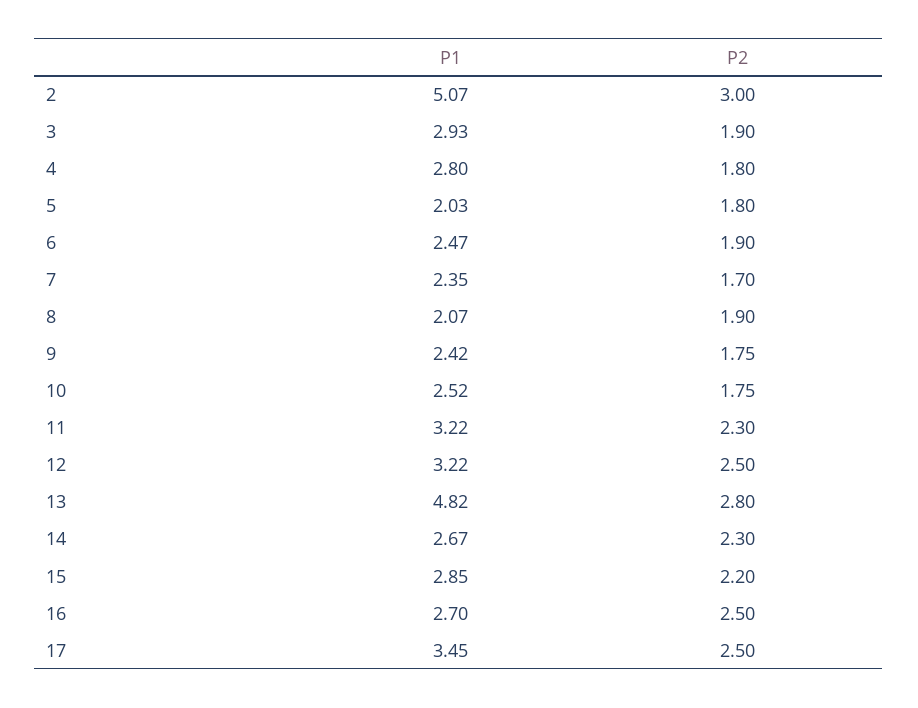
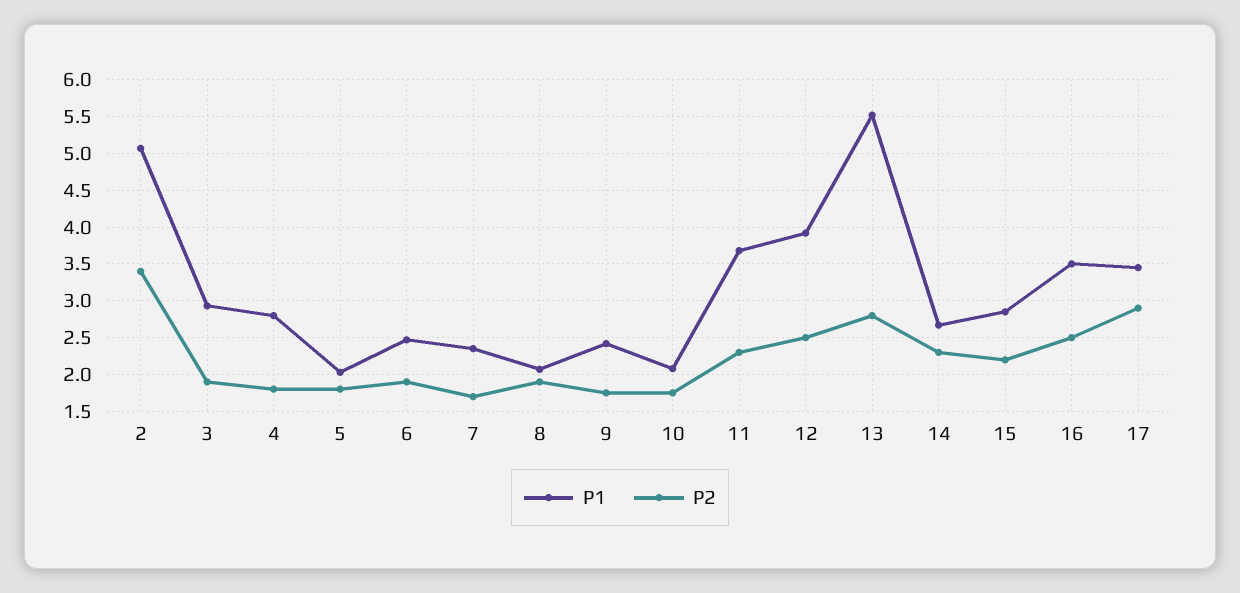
  {
    "P1": {
      "2": 5.07,
      "3": 2.93,
      "4": 2.8,
      "5": 2.03,
      "6": 2.47,
      "7": 2.35,
      "8": 2.07,
      "9": 2.42,
-     "10": 2.52,
+     "10": 2.1,
-     "11": 3.22,
+     "11": 3.7,
-     "12": 3.22,
+     "12": 3.9,
-     "13": 4.82,
+     "13": 5.5,
      "14": 2.67,
      "15": 2.85,
-     "16": 2.7,
+     "16": 3.5,
      "17": 3.45
    },
    "P2": {
-     "2": 3,
+     "2": 3.4,
      "3": 1.9,
      "4": 1.8,
      "5": 1.8,
      "6": 1.9,
      "7": 1.7,
      "8": 1.9,
      "9": 1.75,
      "10": 1.75,
      "11": 2.3,
      "12": 2.5,
      "13": 2.8,
      "14": 2.3,
      "15": 2.2,
      "16": 2.5,
-     "17": 2.5
+     "17": 2.9
    }
  }

